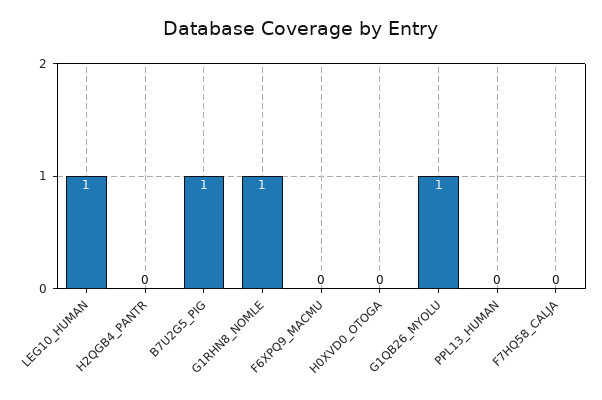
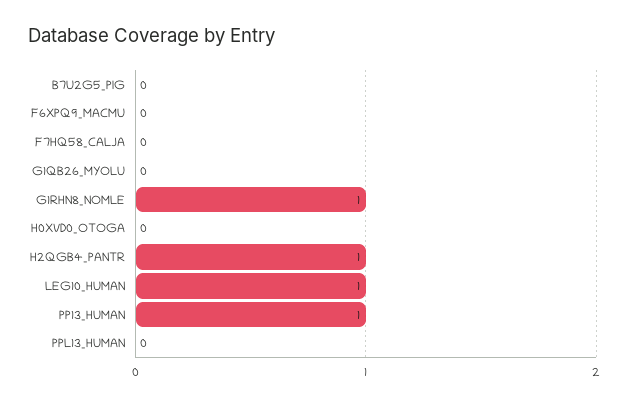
  {
    "LEG10_HUMAN": 1,
-   "H2QGB4_PANTR": 0,
+   "H2QGB4_PANTR": 1,
-   "B7U2G5_PIG": 1,
+   "B7U2G5_PIG": 0,
    "G1RHN8_NOMLE": 1,
    "F6XPQ9_MACMU": 0,
    "H0XVD0_OTOGA": 0,
-   "G1QB26_MYOLU": 1,
+   "G1QB26_MYOLU": 0,
    "PPL13_HUMAN": 0,
-   "F7HQ58_CALJA": 0
+   "F7HQ58_CALJA": 0,
+   "PP13_HUMAN": 1
  }

